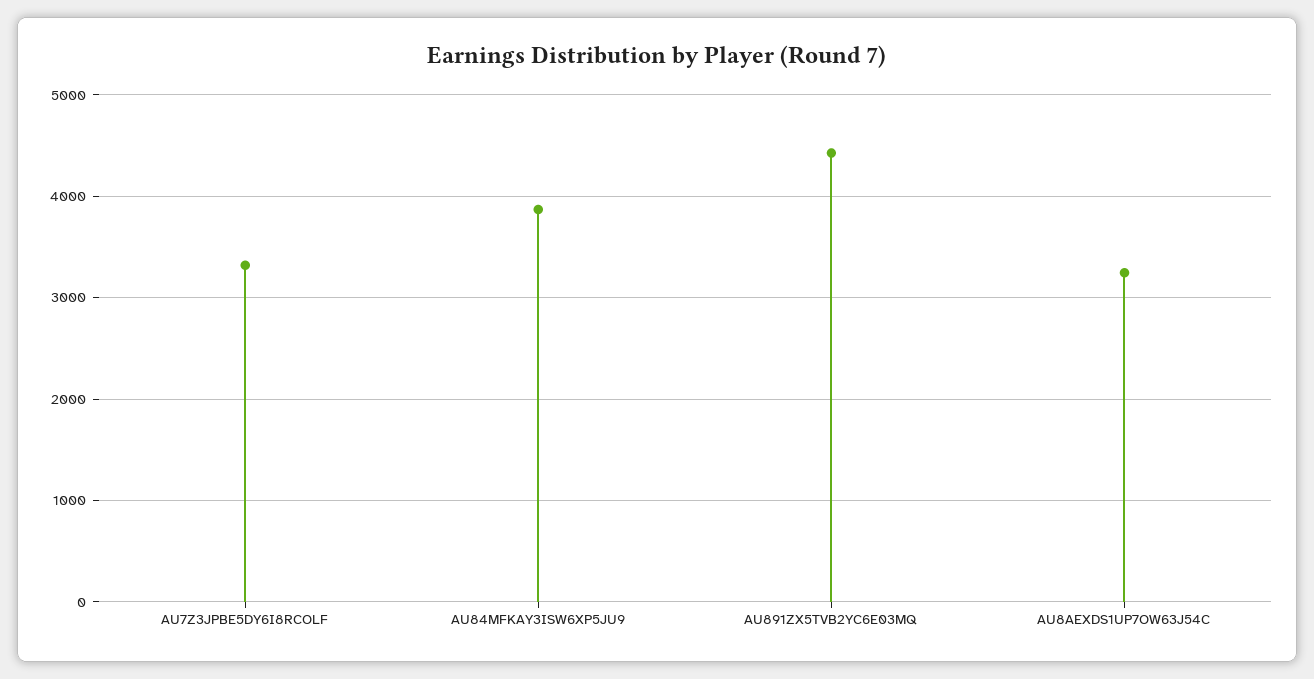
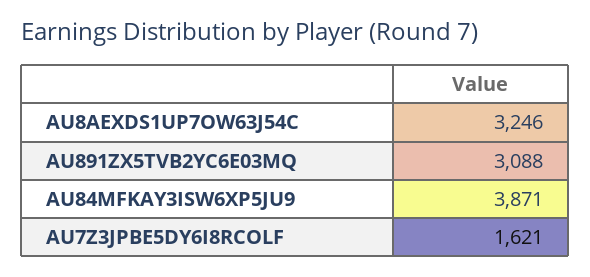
  {
-   "AU7Z3JPBE5DY6I8RCOLF": 3300,
+   "AU7Z3JPBE5DY6I8RCOLF": 1621,
    "AU84MFKAY3ISW6XP5JU9": 3871,
-   "AU891ZX5TVB2YC6E03MQ": 4400,
+   "AU891ZX5TVB2YC6E03MQ": 3088,
    "AU8AEXDS1UP7OW63J54C": 3246
  }

